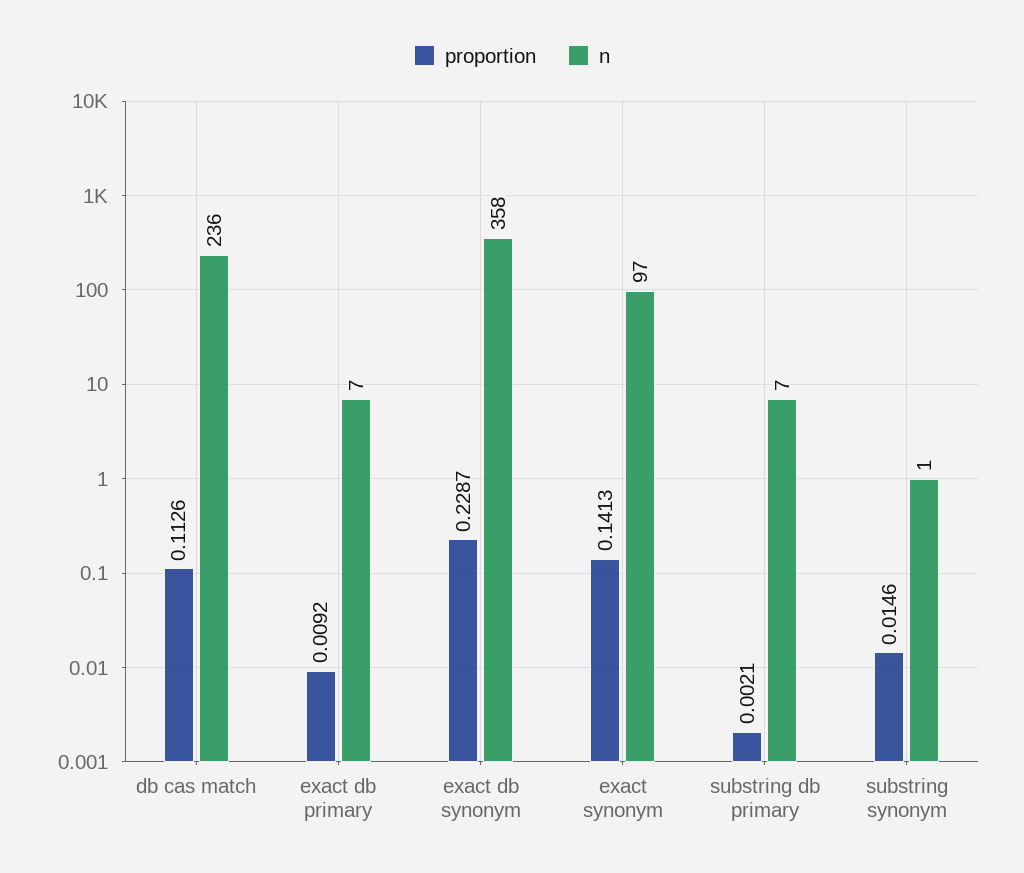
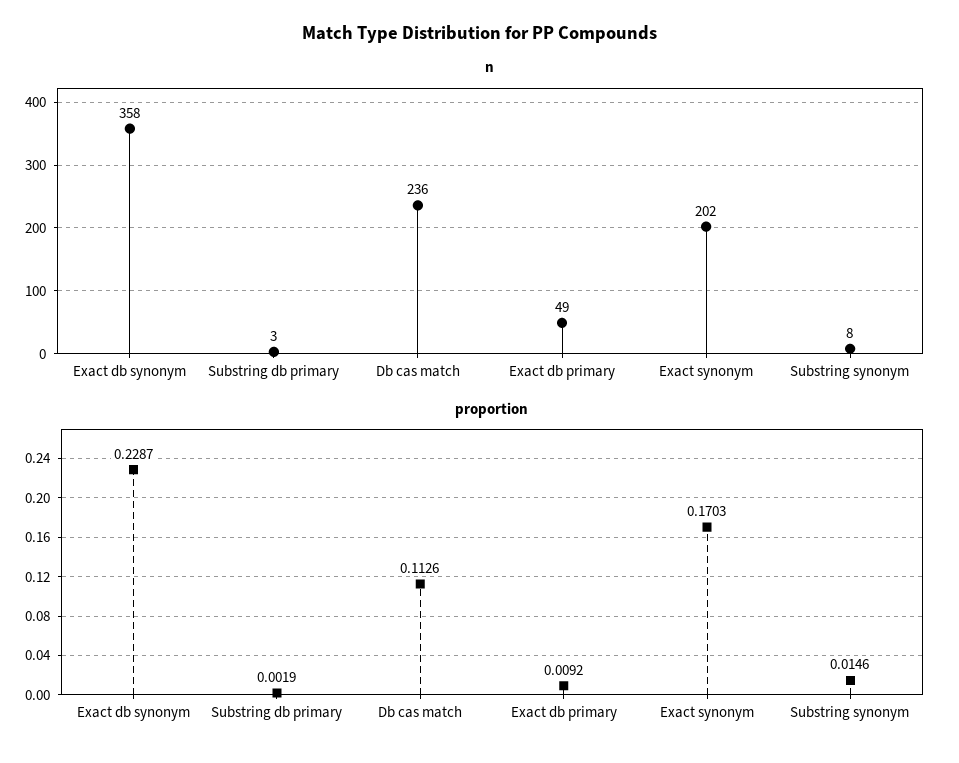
  {
    "proportion": {
      "db cas match": 0.1126,
      "exact db primary": 0.0092,
      "exact db synonym": 0.2287,
-     "exact synonym": 0.1413,
+     "exact synonym": 0.1703,
-     "substring db primary": 0.0021,
+     "substring db primary": 0.0019,
      "substring synonym": 0.0146
    },
    "n": {
      "db cas match": 236,
-     "exact db primary": 7,
+     "exact db primary": 49,
      "exact db synonym": 358,
-     "exact synonym": 97,
+     "exact synonym": 202,
-     "substring db primary": 7,
+     "substring db primary": 3,
-     "substring synonym": 1
+     "substring synonym": 8
    }
  }

